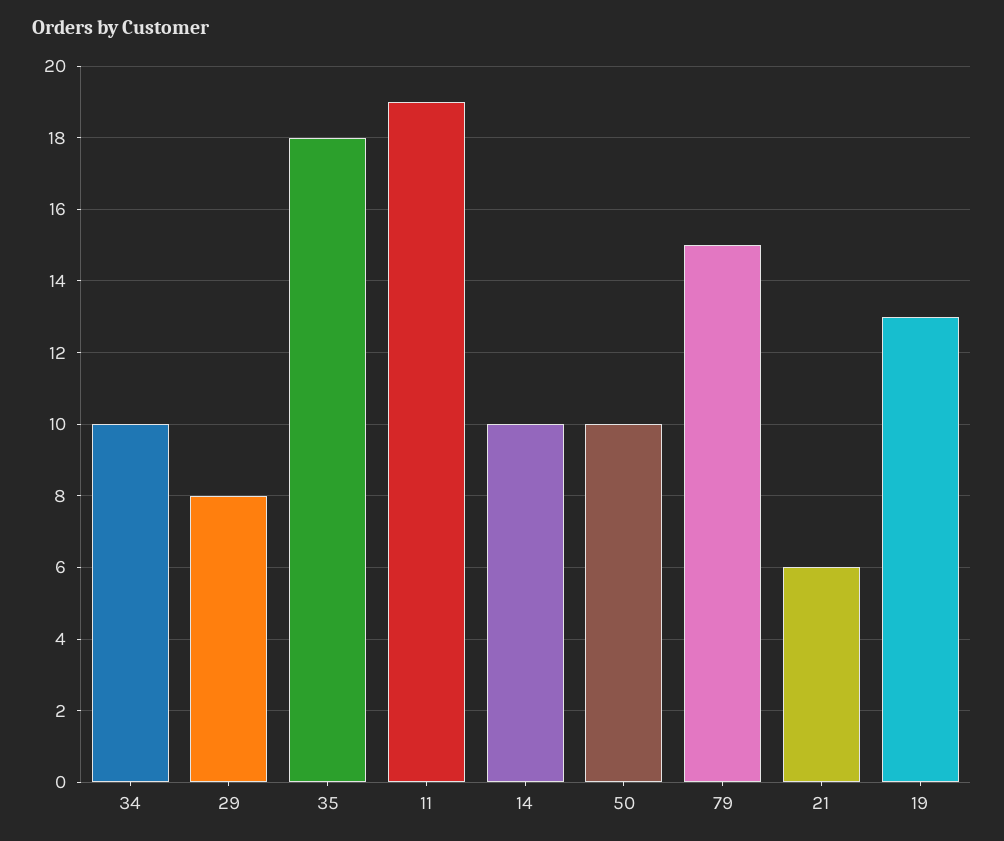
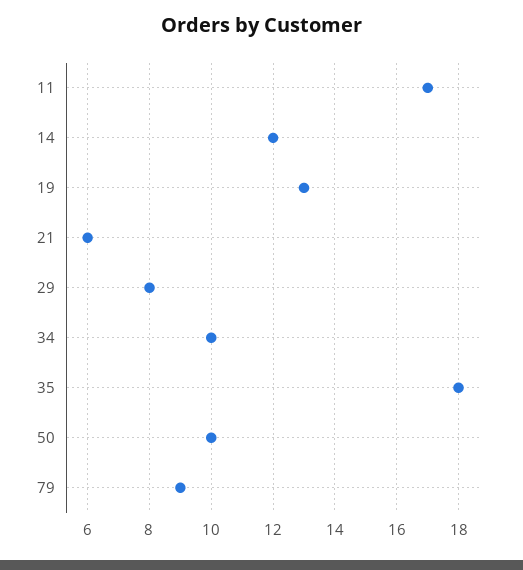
  {
    "34": 10,
    "29": 8,
    "35": 18,
-   "11": 19,
+   "11": 17,
-   "14": 10,
+   "14": 12,
    "50": 10,
-   "79": 15,
+   "79": 9,
    "21": 6,
    "19": 13
  }

